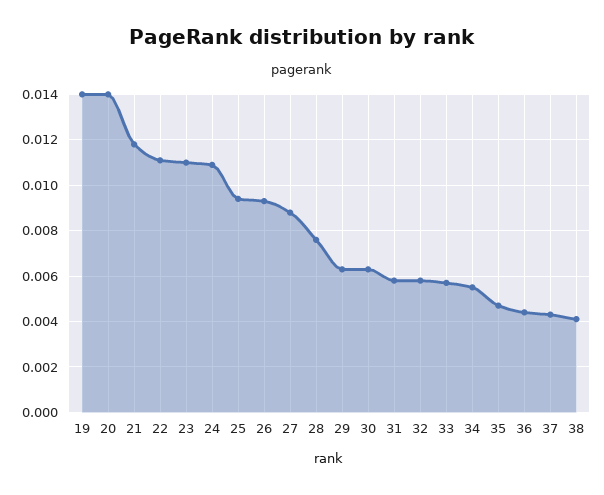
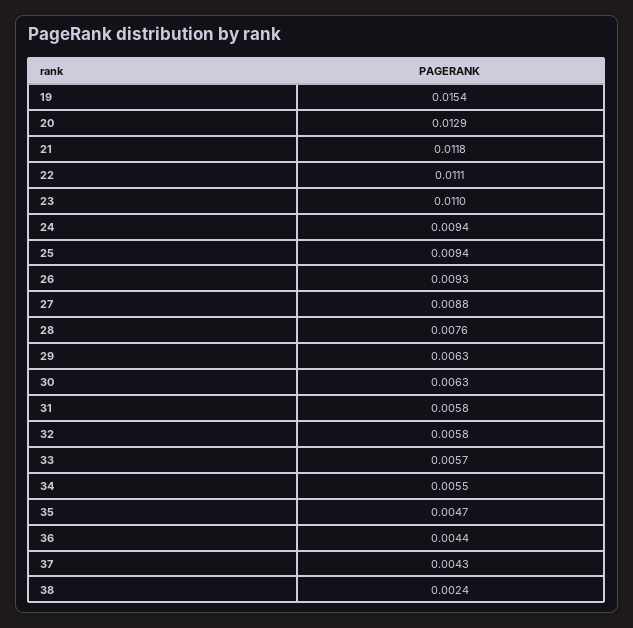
  {
-   "19": 0.014,
+   "19": 0.0154,
-   "20": 0.014,
+   "20": 0.0129,
    "21": 0.0118,
    "22": 0.0111,
    "23": 0.011,
-   "24": 0.011,
+   "24": 0.0094,
    "25": 0.0094,
    "26": 0.0093,
    "27": 0.0088,
    "28": 0.0076,
    "29": 0.0063,
    "30": 0.0063,
    "31": 0.0058,
    "32": 0.0058,
    "33": 0.0057,
    "34": 0.0055,
    "35": 0.0047,
    "36": 0.0044,
    "37": 0.0043,
-   "38": 0.004
+   "38": 0.0024
  }

